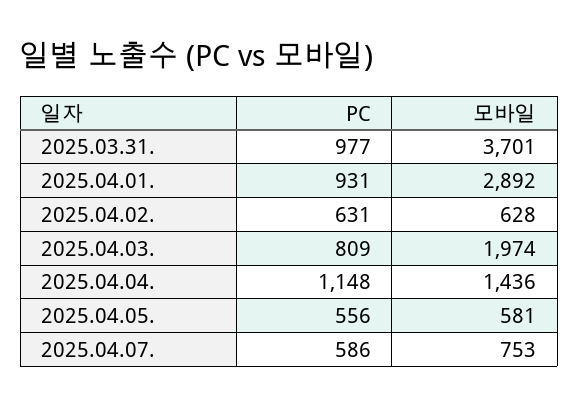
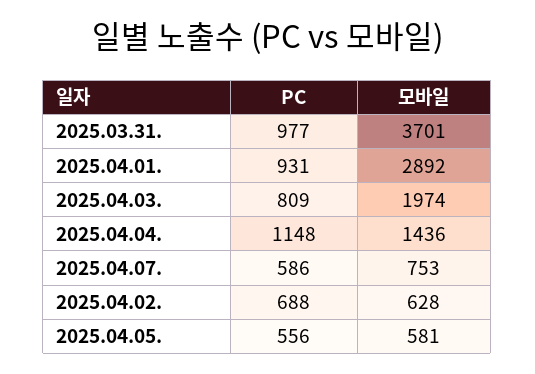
  {
    "PC": {
      "2025.03.31.": 977,
      "2025.04.01.": 931,
-     "2025.04.02.": 631,
+     "2025.04.02.": 688,
      "2025.04.03.": 809,
      "2025.04.04.": 1148,
      "2025.04.05.": 556,
      "2025.04.07.": 586
    },
    "모바일": {
      "2025.03.31.": 3701,
      "2025.04.01.": 2892,
      "2025.04.02.": 628,
      "2025.04.03.": 1974,
      "2025.04.04.": 1436,
      "2025.04.05.": 581,
      "2025.04.07.": 753
    }
  }

